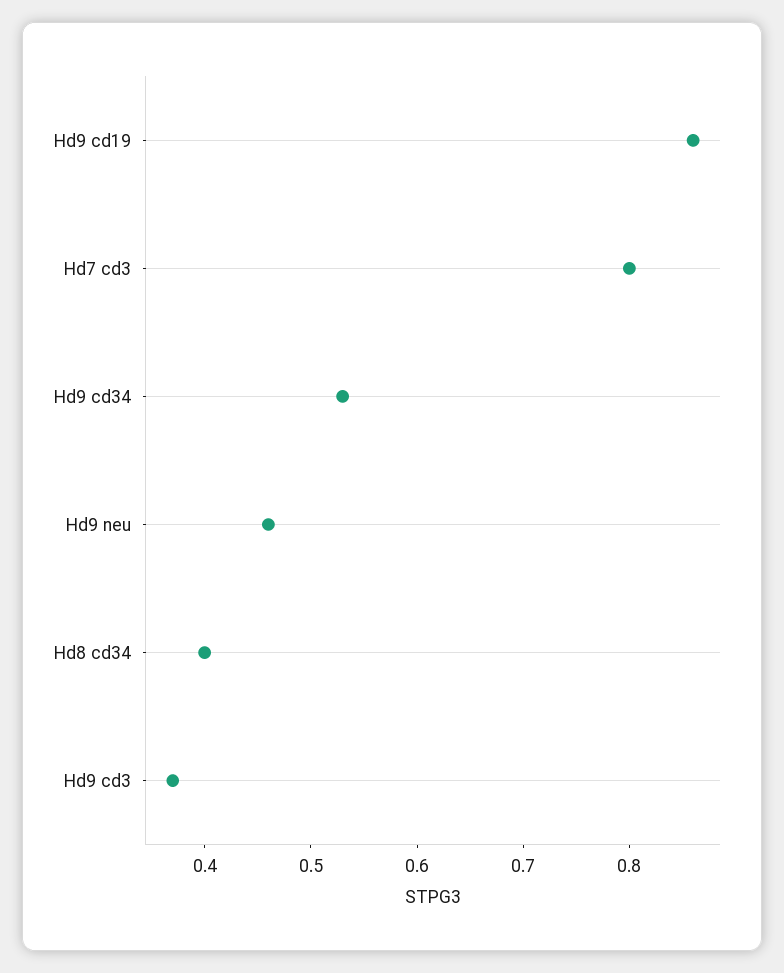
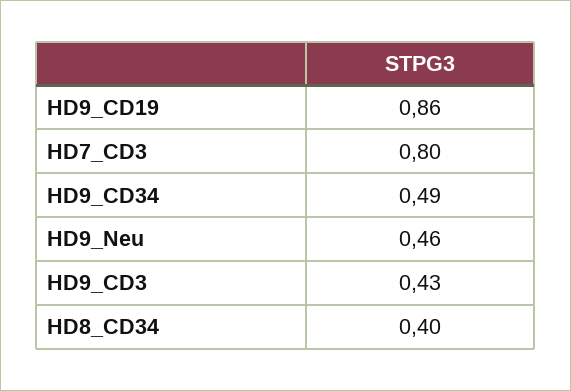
  {
    "Hd9 cd19": 0.86,
    "Hd7 cd3": 0.8,
-   "Hd9 cd34": 0.53,
+   "Hd9 cd34": 0.49,
    "Hd9 neu": 0.46,
    "Hd8 cd34": 0.4,
-   "Hd9 cd3": 0.37
+   "Hd9 cd3": 0.43
  }

